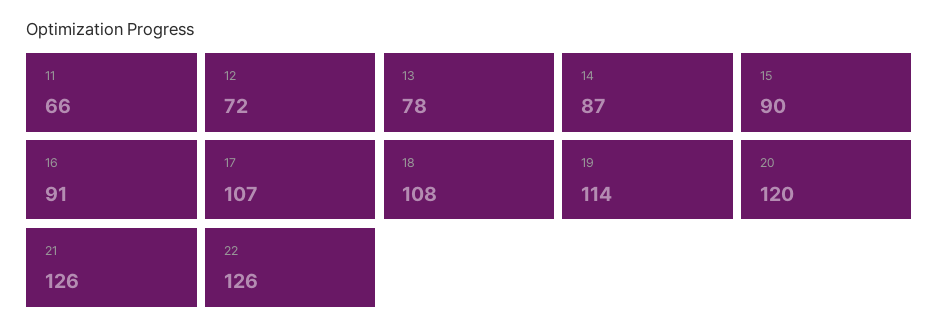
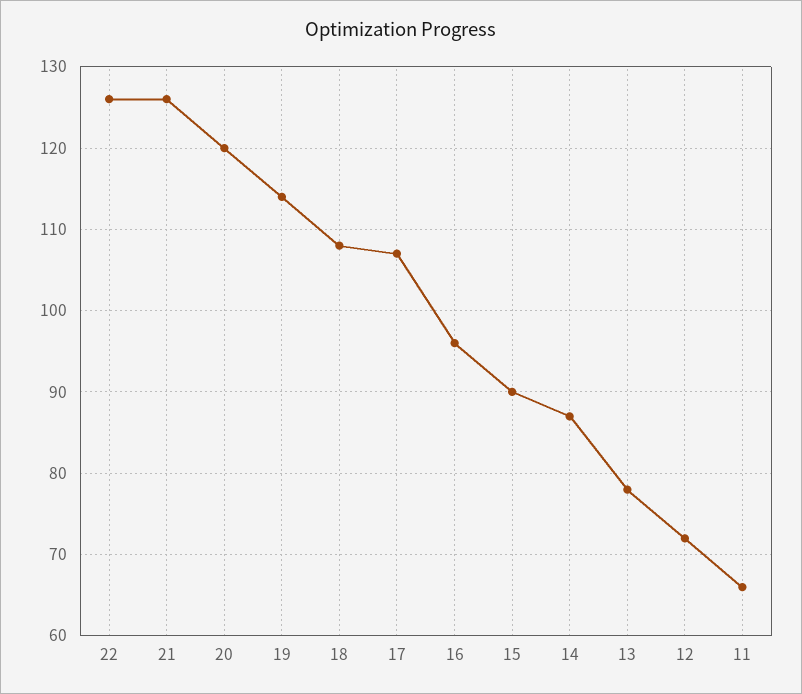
  {
    "11": 66,
    "12": 72,
    "13": 78,
    "14": 87,
    "15": 90,
-   "16": 91,
+   "16": 96,
    "17": 107,
    "18": 108,
    "19": 114,
    "20": 120,
    "21": 126,
    "22": 126
  }

